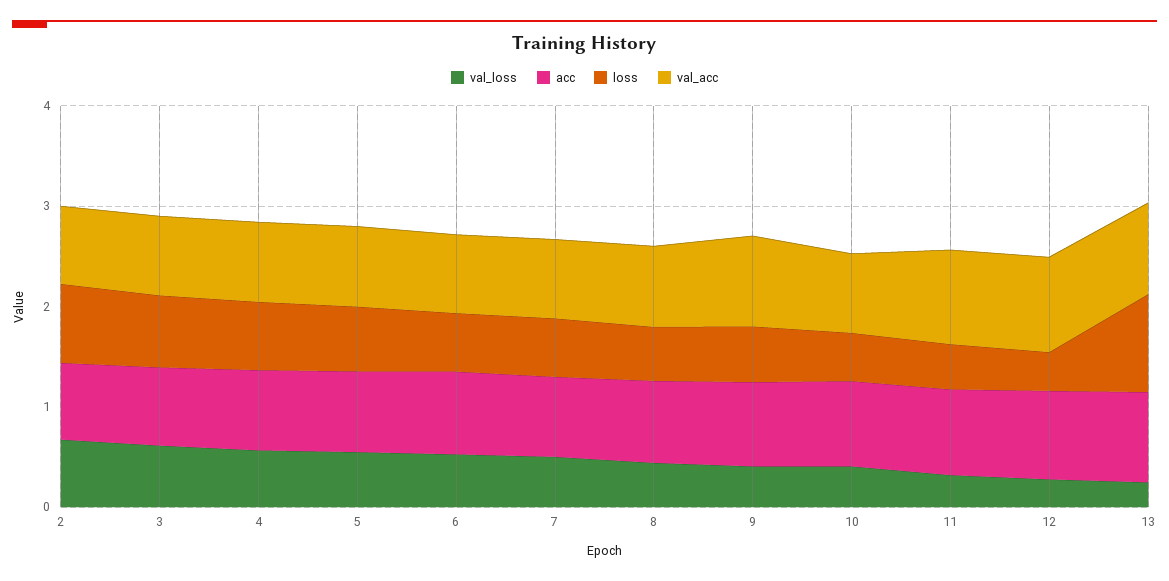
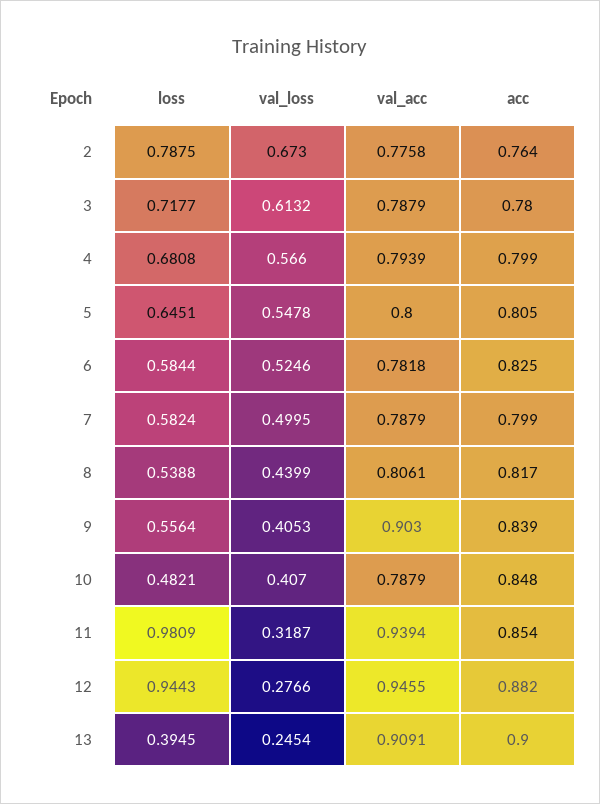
  {
    "val_loss": {
      "2": 0.673,
      "3": 0.6132,
      "4": 0.566,
      "5": 0.5478,
      "6": 0.5246,
      "7": 0.4995,
      "8": 0.4399,
      "9": 0.4053,
      "10": 0.407,
      "11": 0.3187,
      "12": 0.2766,
      "13": 0.2454
    },
    "acc": {
      "2": 0.764,
      "3": 0.78,
      "4": 0.799,
      "5": 0.805,
      "6": 0.825,
      "7": 0.799,
      "8": 0.817,
      "9": 0.839,
      "10": 0.848,
      "11": 0.854,
      "12": 0.882,
      "13": 0.9
    },
    "loss": {
      "2": 0.7875,
      "3": 0.7177,
      "4": 0.6808,
      "5": 0.6451,
      "6": 0.5844,
      "7": 0.5824,
      "8": 0.5388,
      "9": 0.5564,
      "10": 0.4821,
-     "11": 0.4,
+     "11": 0.9809,
-     "12": 0.4,
+     "12": 0.9443,
-     "13": 1
+     "13": 0.3945
    },
    "val_acc": {
      "2": 0.7758,
      "3": 0.7879,
      "4": 0.7939,
      "5": 0.8,
      "6": 0.7818,
      "7": 0.7879,
      "8": 0.8061,
      "9": 0.903,
      "10": 0.7879,
      "11": 0.9394,
      "12": 0.9455,
      "13": 0.9091
    }
  }

